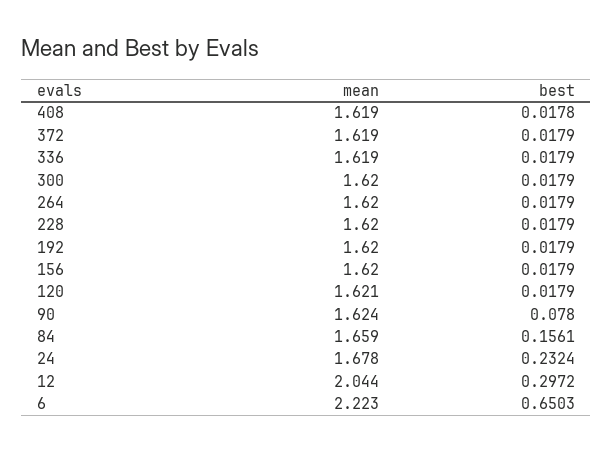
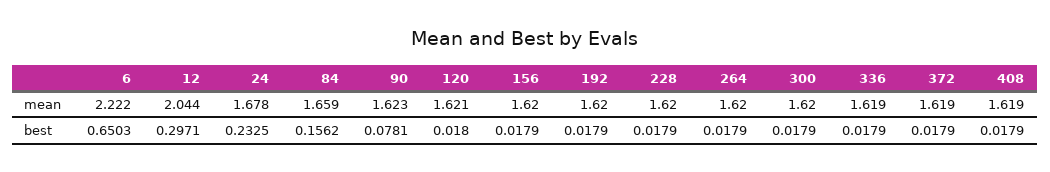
  {
    "mean": {
      "408": 1.619,
      "372": 1.619,
      "336": 1.619,
      "300": 1.62,
      "264": 1.62,
      "228": 1.62,
      "192": 1.62,
      "156": 1.62,
      "120": 1.621,
-     "90": 1.624,
+     "90": 1.623,
      "84": 1.659,
      "24": 1.678,
      "12": 2.044,
-     "6": 2.223
+     "6": 2.222
    },
    "best": {
-     "408": 0.0178,
+     "408": 0.0179,
      "372": 0.0179,
      "336": 0.0179,
      "300": 0.0179,
      "264": 0.0179,
      "228": 0.0179,
      "192": 0.0179,
      "156": 0.0179,
-     "120": 0.0179,
+     "120": 0.018,
-     "90": 0.078,
+     "90": 0.0781,
-     "84": 0.1561,
+     "84": 0.1562,
-     "24": 0.2324,
+     "24": 0.2325,
-     "12": 0.2972,
+     "12": 0.2971,
      "6": 0.6503
    }
  }

